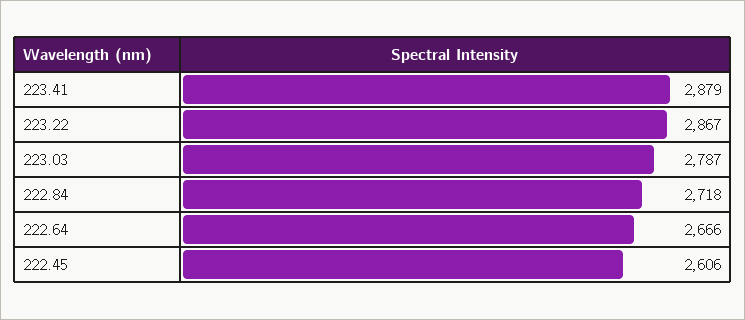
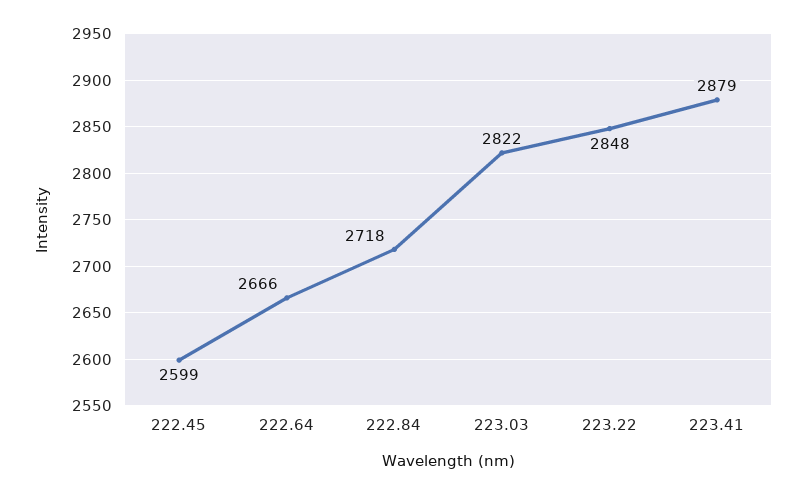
  {
    "223.41": 2879,
-   "223.22": 2867,
+   "223.22": 2848,
-   "223.03": 2787,
+   "223.03": 2822,
    "222.84": 2718,
    "222.64": 2666,
-   "222.45": 2606
+   "222.45": 2599
  }

